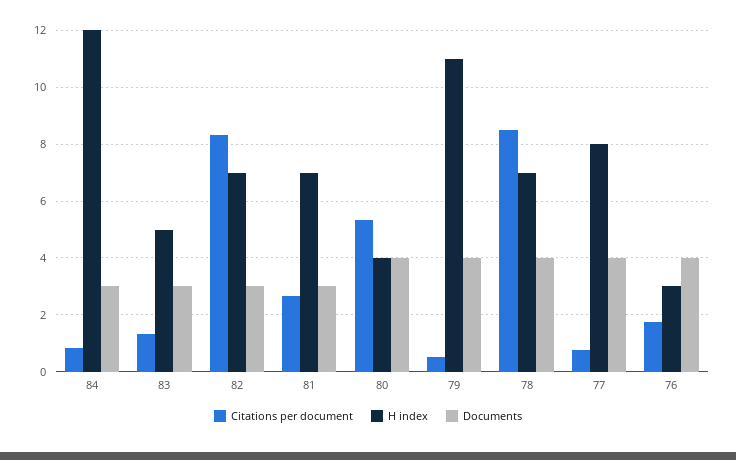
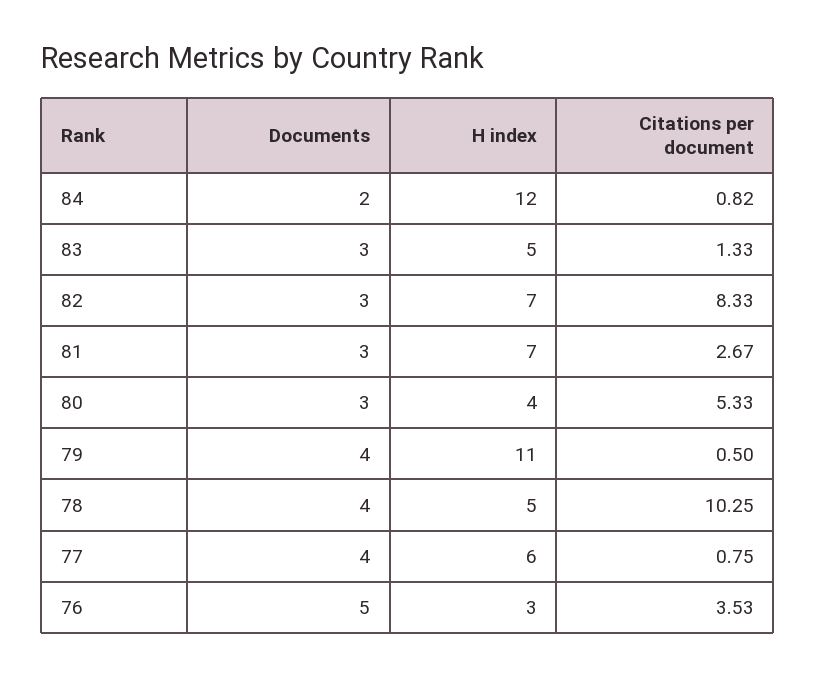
  {
    "Citations per document": {
      "84": 0.82,
      "83": 1.33,
      "82": 8.33,
      "81": 2.67,
      "80": 5.33,
      "79": 0.5,
-     "78": 8.5,
+     "78": 10.25,
      "77": 0.75,
-     "76": 1.75
+     "76": 3.53
    },
    "H index": {
      "84": 12,
      "83": 5,
      "82": 7,
      "81": 7,
      "80": 4,
      "79": 11,
-     "78": 7,
+     "78": 5,
-     "77": 8,
+     "77": 6,
      "76": 3
    },
    "Documents": {
-     "84": 3,
+     "84": 2,
      "83": 3,
      "82": 3,
      "81": 3,
-     "80": 4,
+     "80": 3,
      "79": 4,
      "78": 4,
      "77": 4,
-     "76": 4
+     "76": 5
    }
  }

